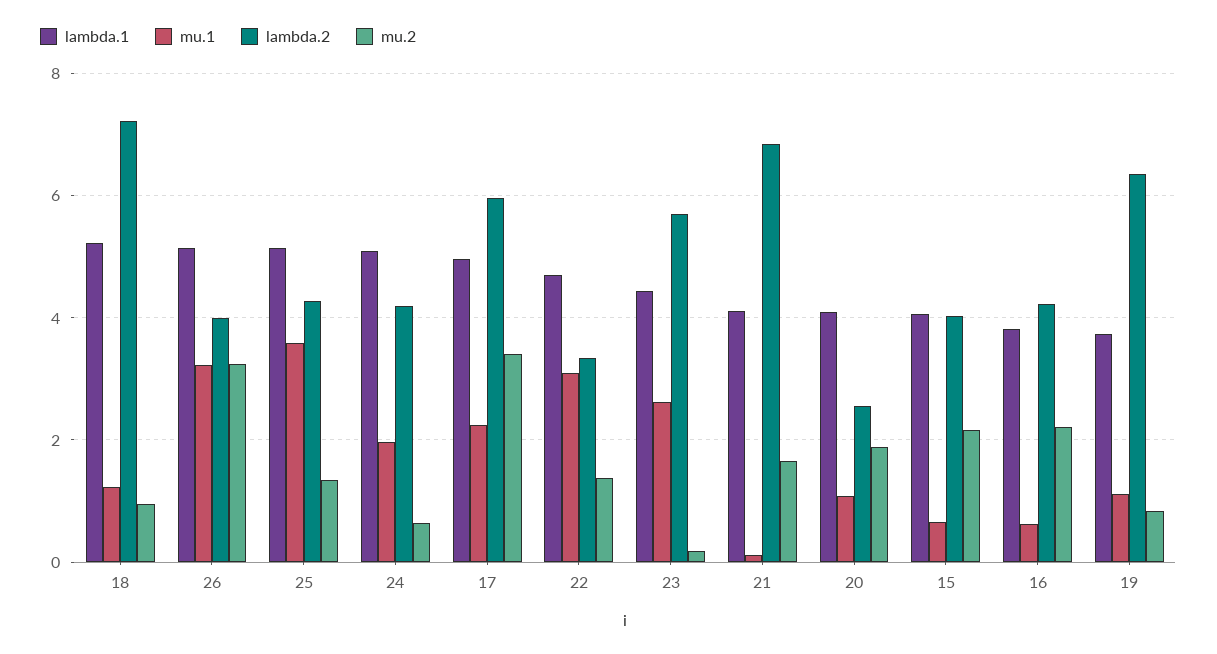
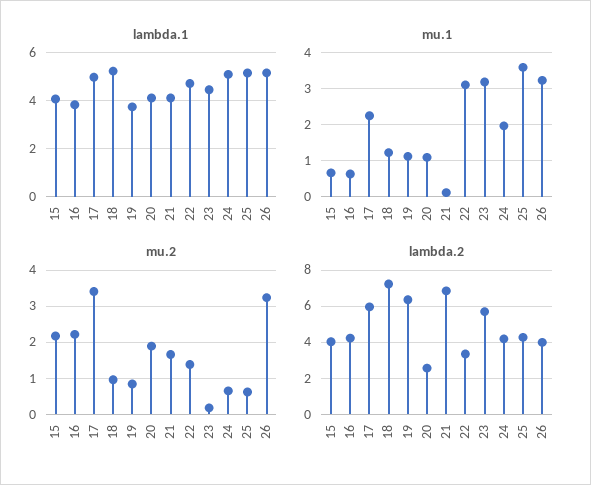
  {
    "lambda.1": {
      "18": 5.2,
      "26": 5.2,
      "25": 5.2,
      "24": 5,
      "17": 5,
      "22": 4.8,
      "23": 4.4,
      "21": 4.2,
      "20": 4.2,
      "15": 4,
      "16": 3.8,
      "19": 3.8
    },
    "mu.1": {
      "18": 1.2,
      "26": 3.2,
      "25": 3.6,
      "24": 2,
      "17": 2.2,
      "22": 3,
-     "23": 2.6,
+     "23": 3.2,
      "21": 0.2,
      "20": 1,
      "15": 0.6,
      "16": 0.6,
      "19": 1.2
    },
    "lambda.2": {
      "18": 7.2,
      "26": 4,
      "25": 4.2,
      "24": 4.2,
      "17": 6,
      "22": 3.4,
      "23": 5.6,
      "21": 6.8,
      "20": 2.6,
      "15": 4,
      "16": 4.2,
      "19": 6.4
    },
    "mu.2": {
      "18": 1,
      "26": 3.2,
-     "25": 1.4,
+     "25": 0.6,
      "24": 0.6,
      "17": 3.4,
      "22": 1.4,
      "23": 0.2,
      "21": 1.6,
      "20": 1.8,
      "15": 2.2,
      "16": 2.2,
      "19": 0.8
    }
  }

